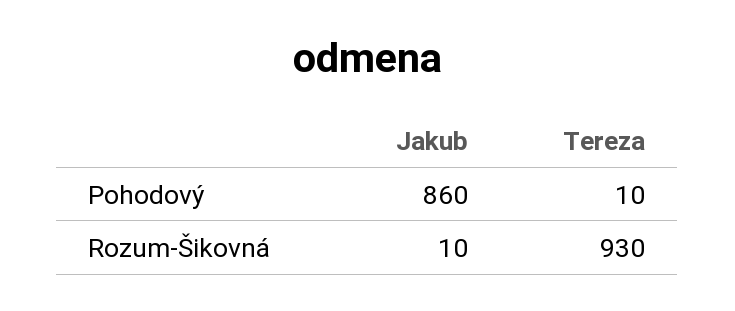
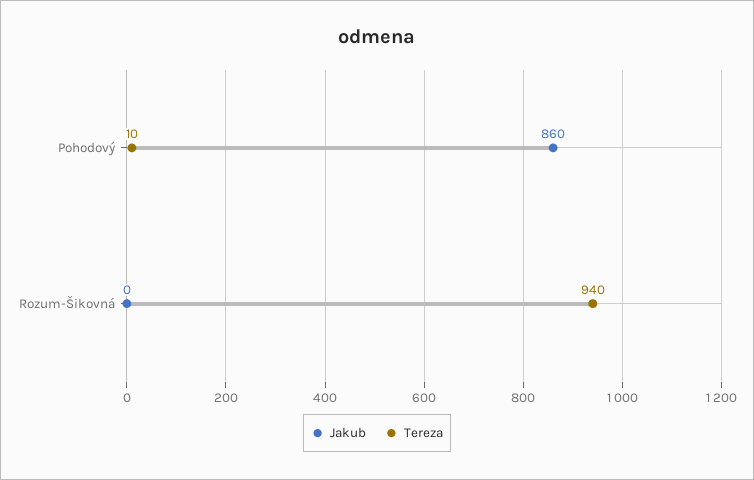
  {
    "Jakub": {
      "Pohodový": 860,
-     "Rozum-Šikovná": 10
+     "Rozum-Šikovná": 0
    },
    "Tereza": {
      "Pohodový": 10,
-     "Rozum-Šikovná": 930
+     "Rozum-Šikovná": 940
    }
  }

